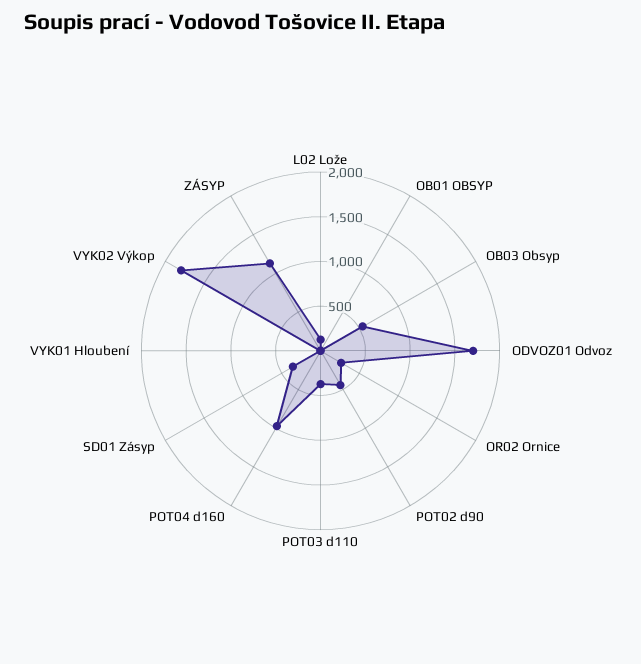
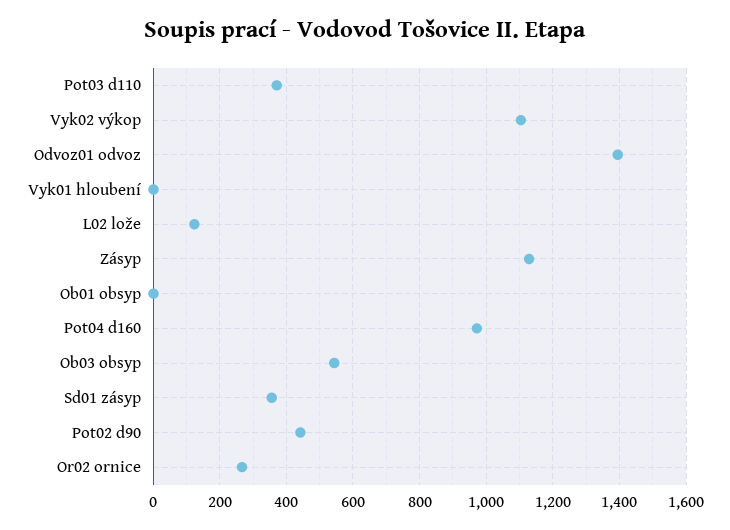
  {
    "L02 Lože": 120,
    "OB01 OBSYP": 0,
    "OB03 Obsyp": 540,
-   "ODVOZ01 Odvoz": 1700,
+   "ODVOZ01 Odvoz": 1400,
    "OR02 Ornice": 260,
    "POT02 d90": 440,
    "POT03 d110": 380,
    "POT04 d160": 980,
    "SD01 Zásyp": 360,
    "VYK01 Hloubení": 0,
-   "VYK02 Výkop": 1800,
+   "VYK02 Výkop": 1100,
    "ZÁSYP": 1120
  }

